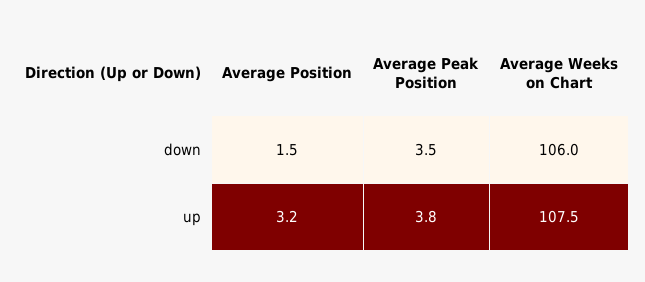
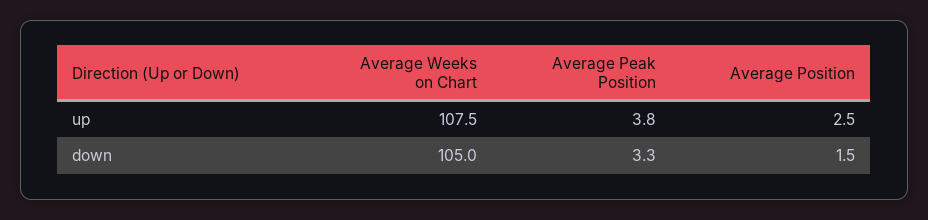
  {
    "Average Position": {
      "down": 1.5,
-     "up": 3.2
+     "up": 2.5
    },
    "Average Peak Position": {
-     "down": 3.5,
+     "down": 3.3,
      "up": 3.8
    },
    "Average Weeks on Chart": {
-     "down": 106,
+     "down": 105,
      "up": 107.5
    }
  }

